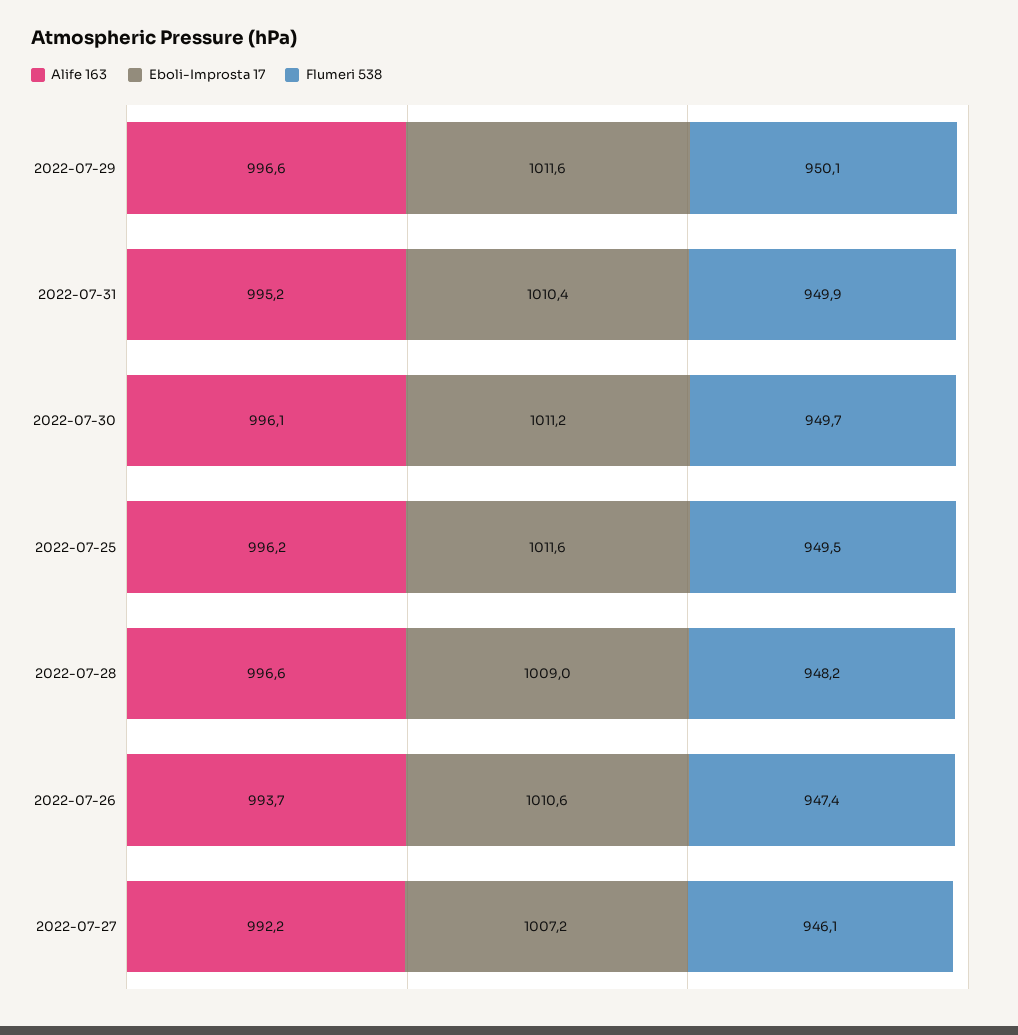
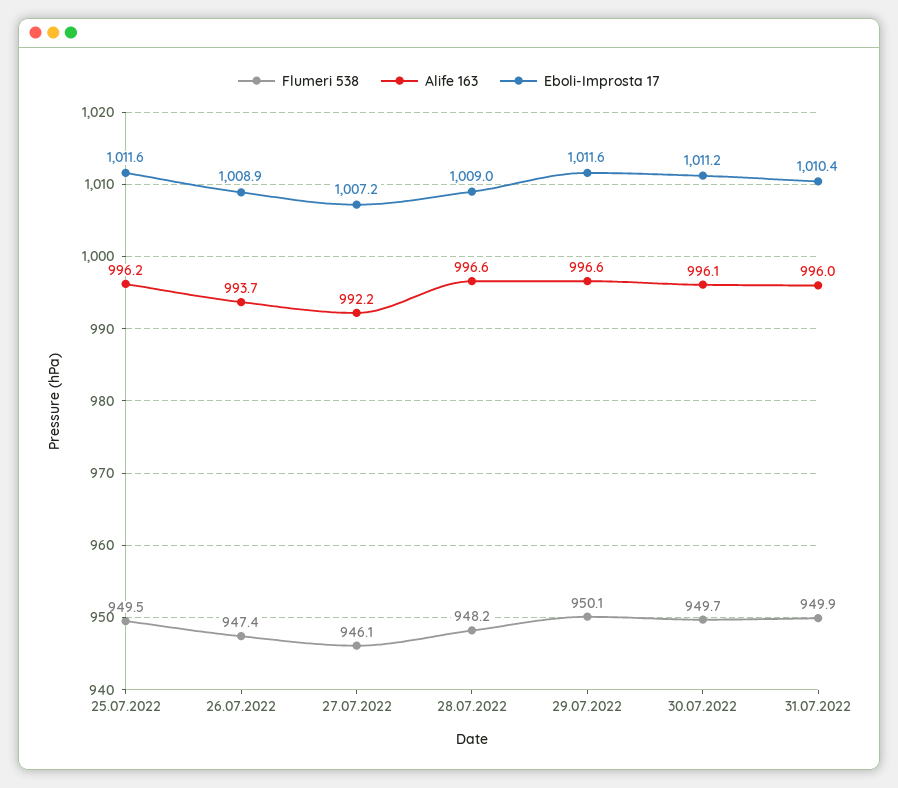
  {
    "Alife 163": {
      "2022-07-29": 996.6,
-     "2022-07-31": 995.2,
+     "2022-07-31": 996,
      "2022-07-30": 996.1,
      "2022-07-25": 996.2,
      "2022-07-28": 996.6,
      "2022-07-26": 993.7,
      "2022-07-27": 992.2
    },
    "Eboli-Improsta 17": {
      "2022-07-29": 1011.6,
      "2022-07-31": 1010.4,
      "2022-07-30": 1011.2,
      "2022-07-25": 1011.6,
      "2022-07-28": 1009,
-     "2022-07-26": 1010.6,
+     "2022-07-26": 1008.9,
      "2022-07-27": 1007.2
    },
    "Flumeri 538": {
      "2022-07-29": 950.1,
      "2022-07-31": 949.9,
      "2022-07-30": 949.7,
      "2022-07-25": 949.5,
      "2022-07-28": 948.2,
      "2022-07-26": 947.4,
      "2022-07-27": 946.1
    }
  }

